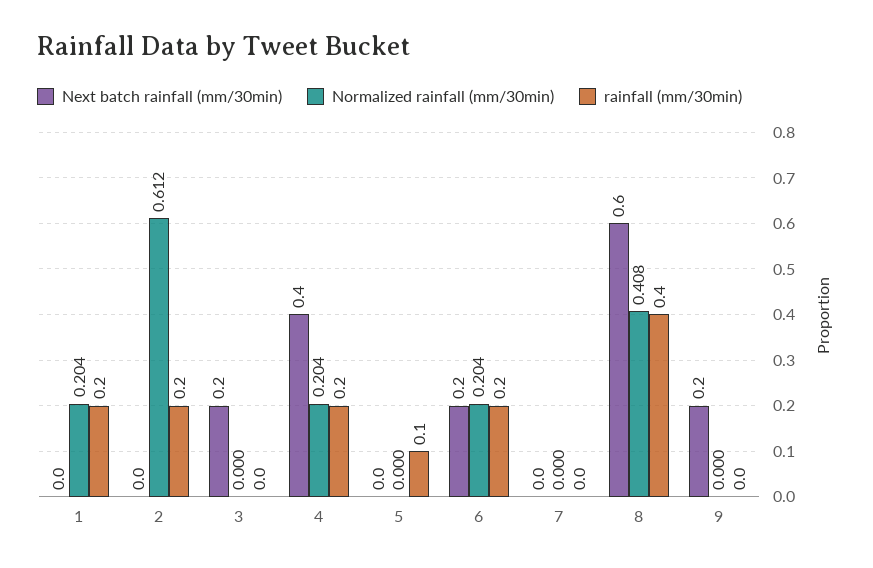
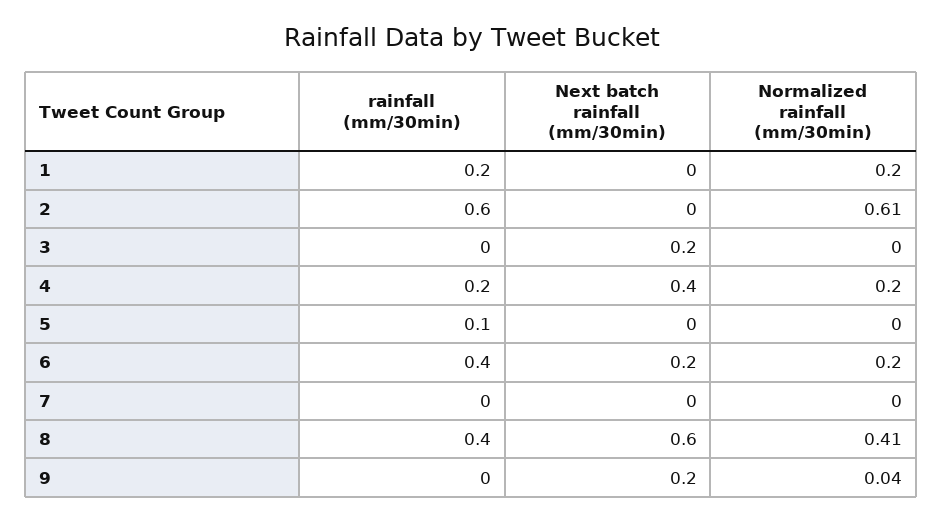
  {
    "Next batch rainfall (mm/30min)": {
      "1": 0,
      "2": 0,
      "3": 0.2,
      "4": 0.4,
      "5": 0,
      "6": 0.2,
      "7": 0,
      "8": 0.6,
      "9": 0.2
    },
    "Normalized rainfall (mm/30min)": {
      "1": 0.204,
      "2": 0.612,
      "3": 0,
      "4": 0.204,
      "5": 0,
      "6": 0.204,
      "7": 0,
      "8": 0.408,
-     "9": 0
+     "9": 0.04
    },
    "rainfall (mm/30min)": {
      "1": 0.2,
-     "2": 0.2,
+     "2": 0.6,
      "3": 0,
      "4": 0.2,
      "5": 0.1,
-     "6": 0.2,
+     "6": 0.4,
      "7": 0,
      "8": 0.4,
      "9": 0
    }
  }

